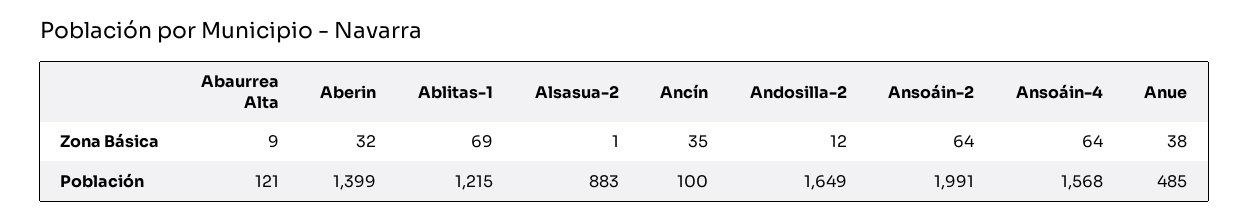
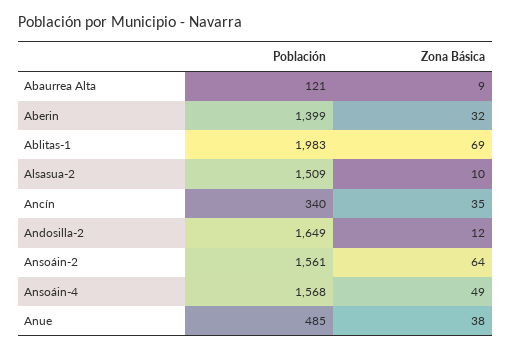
  {
    "Abaurrea Alta": {
      "Zona Básica": 9,
      "Población": 121
    },
    "Aberin": {
      "Zona Básica": 32,
      "Población": 1399
    },
    "Ablitas-1": {
      "Zona Básica": 69,
-     "Población": 1215
+     "Población": 1983
    },
    "Alsasua-2": {
-     "Zona Básica": 1,
+     "Zona Básica": 10,
-     "Población": 883
+     "Población": 1509
    },
    "Ancín": {
      "Zona Básica": 35,
-     "Población": 100
+     "Población": 340
    },
    "Andosilla-2": {
      "Zona Básica": 12,
      "Población": 1649
    },
    "Ansoáin-2": {
      "Zona Básica": 64,
-     "Población": 1991
+     "Población": 1561
    },
    "Ansoáin-4": {
-     "Zona Básica": 64,
+     "Zona Básica": 49,
      "Población": 1568
    },
    "Anue": {
      "Zona Básica": 38,
      "Población": 485
    }
  }

